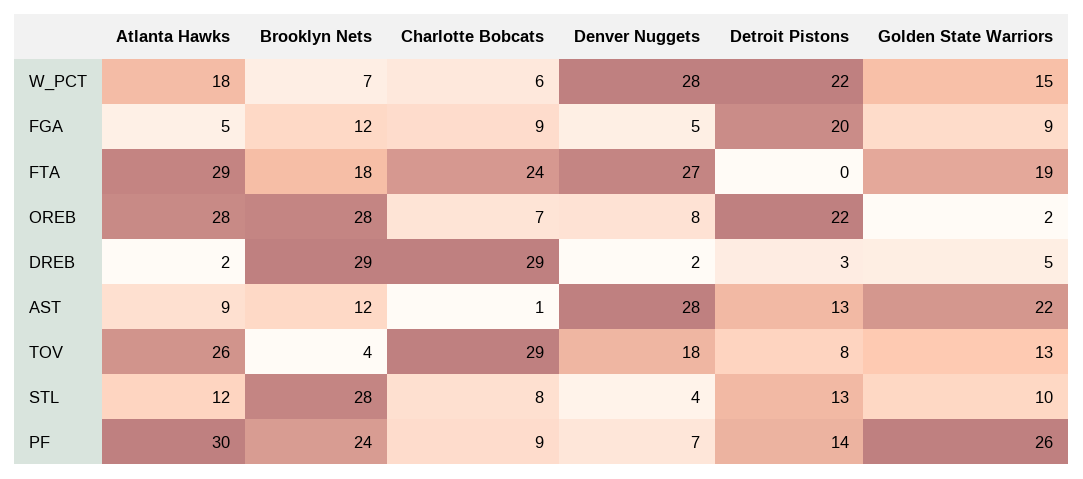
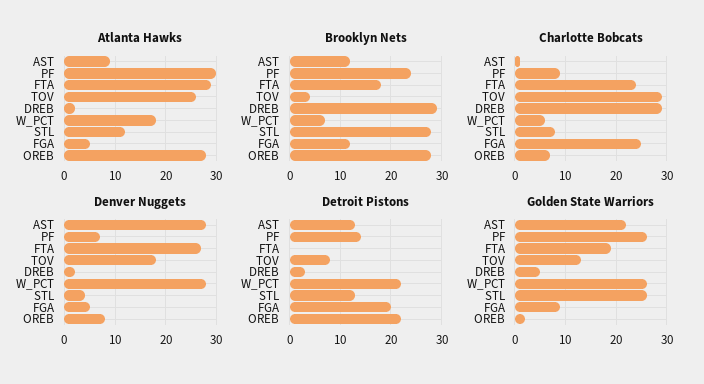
  {
    "Atlanta Hawks": {
      "W_PCT": 18,
      "FGA": 5,
      "FTA": 29,
      "OREB": 28,
      "DREB": 2,
      "AST": 9,
      "TOV": 26,
      "STL": 12,
      "PF": 30
    },
    "Brooklyn Nets": {
      "W_PCT": 7,
      "FGA": 12,
      "FTA": 18,
      "OREB": 28,
      "DREB": 29,
      "AST": 12,
      "TOV": 4,
      "STL": 28,
      "PF": 24
    },
    "Charlotte Bobcats": {
      "W_PCT": 6,
-     "FGA": 9,
+     "FGA": 25,
      "FTA": 24,
      "OREB": 7,
      "DREB": 29,
      "AST": 1,
      "TOV": 29,
      "STL": 8,
      "PF": 9
    },
    "Denver Nuggets": {
      "W_PCT": 28,
      "FGA": 5,
      "FTA": 27,
      "OREB": 8,
      "DREB": 2,
      "AST": 28,
      "TOV": 18,
      "STL": 4,
      "PF": 7
    },
    "Detroit Pistons": {
      "W_PCT": 22,
      "FGA": 20,
      "FTA": 0,
      "OREB": 22,
      "DREB": 3,
      "AST": 13,
      "TOV": 8,
      "STL": 13,
      "PF": 14
    },
    "Golden State Warriors": {
-     "W_PCT": 15,
+     "W_PCT": 25,
      "FGA": 9,
      "FTA": 19,
      "OREB": 2,
      "DREB": 5,
      "AST": 22,
      "TOV": 13,
-     "STL": 10,
+     "STL": 25,
      "PF": 26
    }
  }

